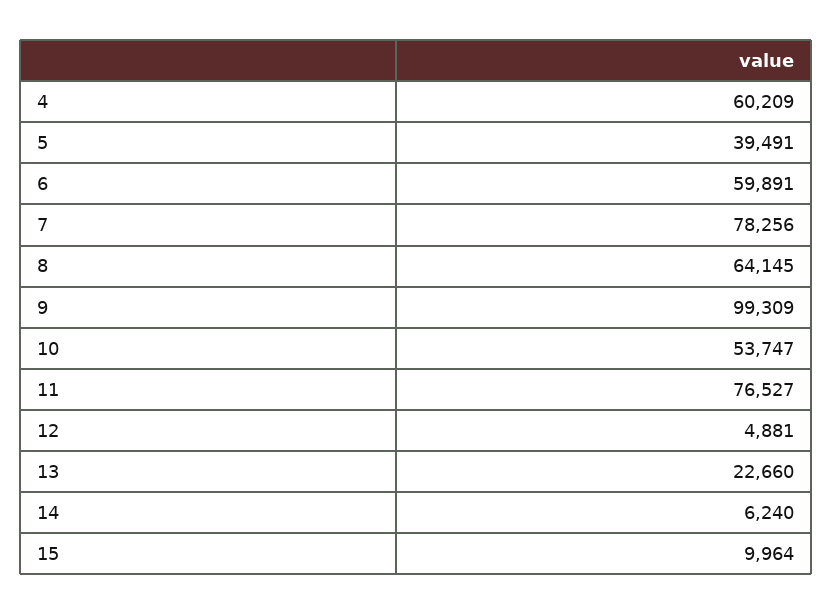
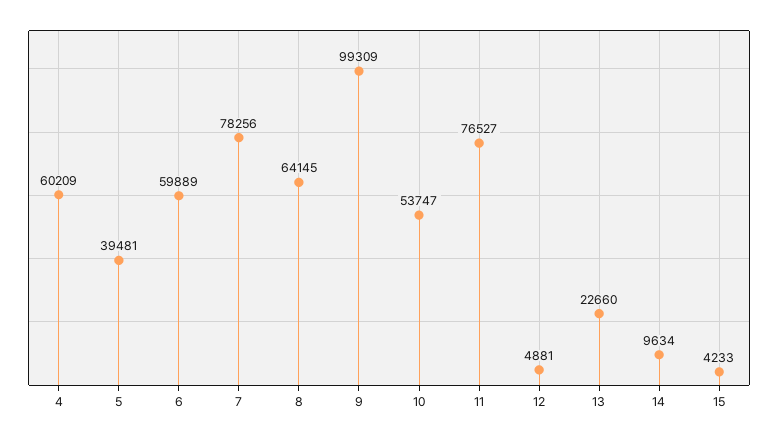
  {
    "4": 60209,
-   "5": 39491,
+   "5": 39481,
-   "6": 59891,
+   "6": 59889,
    "7": 78256,
    "8": 64145,
    "9": 99309,
    "10": 53747,
    "11": 76527,
    "12": 4881,
    "13": 22660,
-   "14": 6240,
+   "14": 9634,
-   "15": 9964
+   "15": 4233
  }

